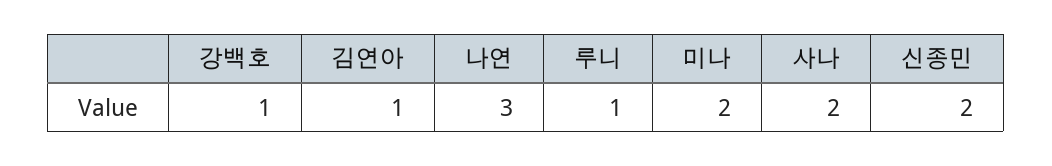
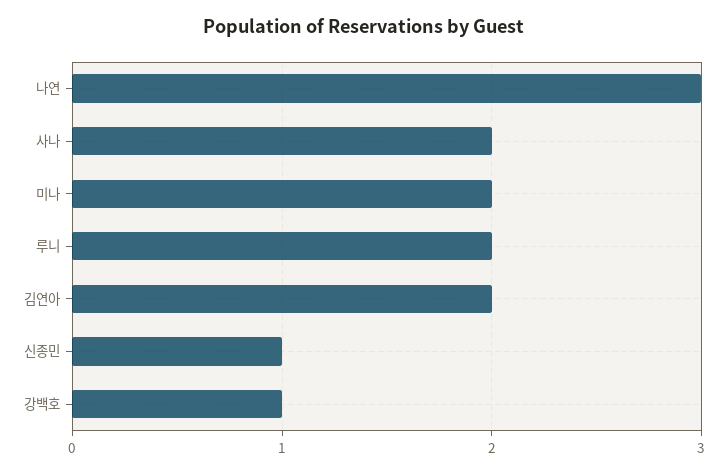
  {
    "강백호": 1,
-   "김연아": 1,
+   "김연아": 2,
    "나연": 3,
-   "루니": 1,
+   "루니": 2,
    "미나": 2,
    "사나": 2,
-   "신종민": 2
+   "신종민": 1
  }

